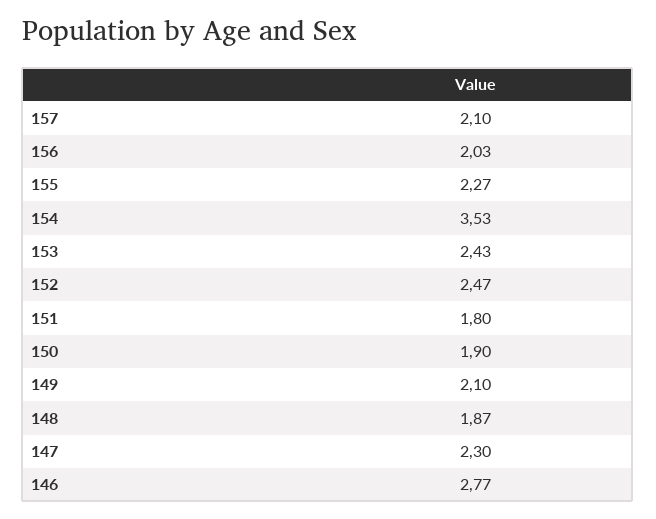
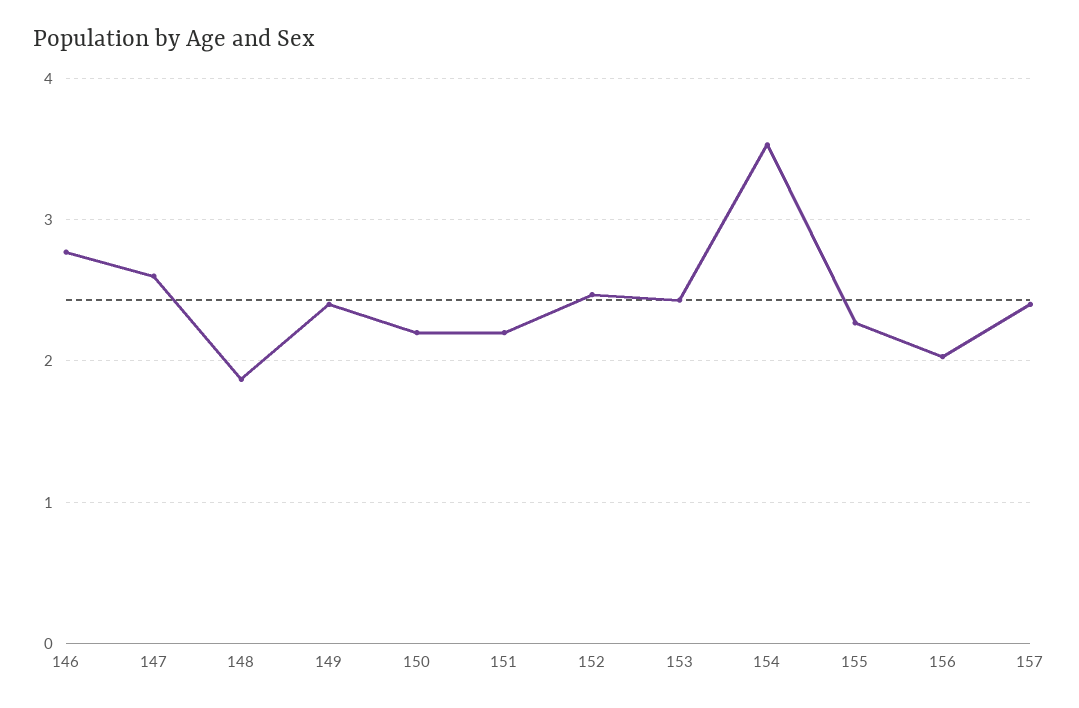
  {
-   "157": 2.1,
+   "157": 2.4,
    "156": 2.03,
    "155": 2.27,
    "154": 3.53,
    "153": 2.43,
    "152": 2.47,
-   "151": 1.8,
+   "151": 2.2,
-   "150": 1.9,
+   "150": 2.2,
-   "149": 2.1,
+   "149": 2.4,
    "148": 1.87,
-   "147": 2.3,
+   "147": 2.6,
    "146": 2.77
  }

